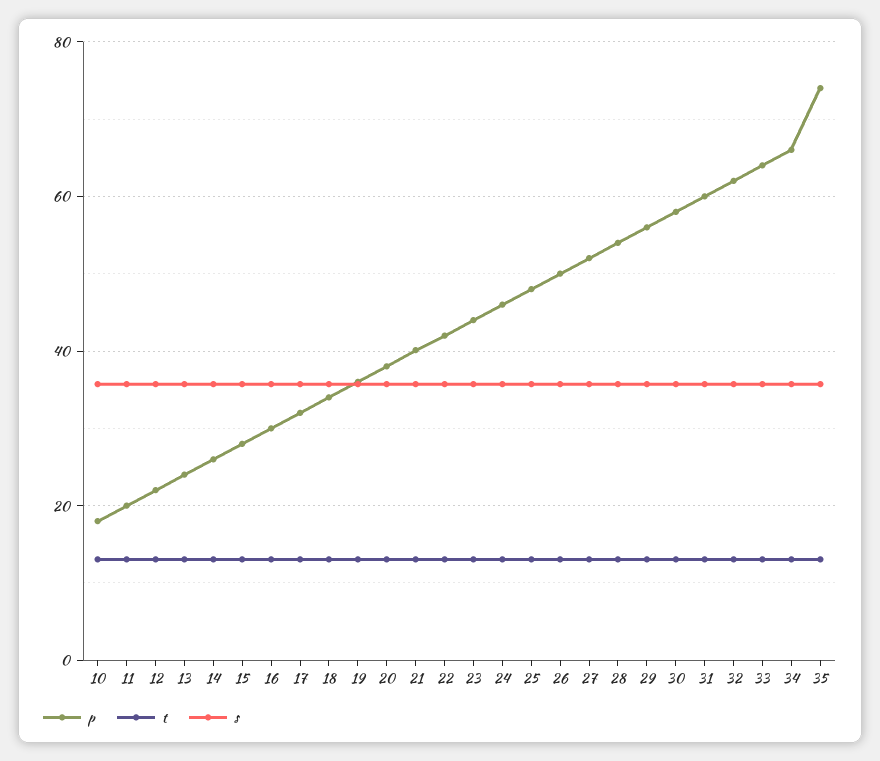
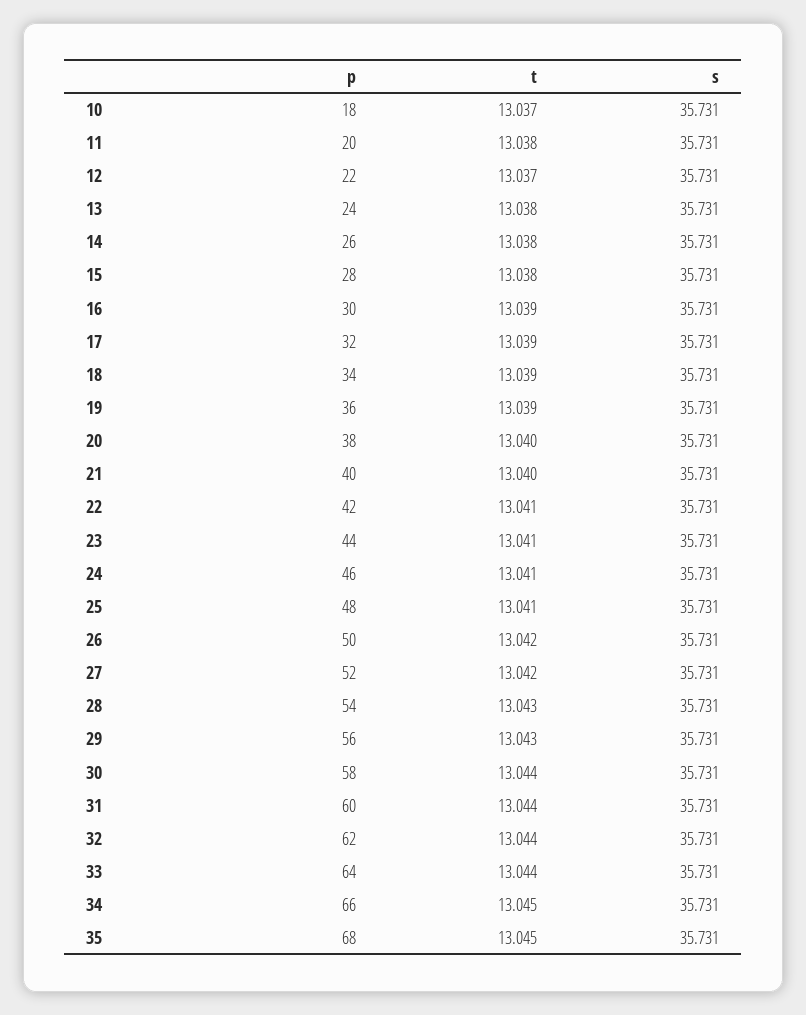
  {
    "p": {
      "10": 18,
      "11": 20,
      "12": 22,
      "13": 24,
      "14": 26,
      "15": 28,
      "16": 30,
      "17": 32,
      "18": 34,
      "19": 36,
      "20": 38,
      "21": 40,
      "22": 42,
      "23": 44,
      "24": 46,
      "25": 48,
      "26": 50,
      "27": 52,
      "28": 54,
      "29": 56,
      "30": 58,
      "31": 60,
      "32": 62,
      "33": 64,
      "34": 66,
-     "35": 74
+     "35": 68
    },
    "t": {
      "10": 13.037,
      "11": 13.038,
      "12": 13.037,
      "13": 13.038,
      "14": 13.038,
      "15": 13.038,
      "16": 13.039,
      "17": 13.039,
      "18": 13.039,
      "19": 13.039,
      "20": 13.04,
      "21": 13.04,
      "22": 13.041,
      "23": 13.041,
      "24": 13.041,
      "25": 13.041,
      "26": 13.042,
      "27": 13.042,
      "28": 13.043,
      "29": 13.043,
      "30": 13.044,
      "31": 13.044,
      "32": 13.044,
      "33": 13.044,
      "34": 13.045,
      "35": 13.045
    },
    "s": {
      "10": 35.731,
      "11": 35.731,
      "12": 35.731,
      "13": 35.731,
      "14": 35.731,
      "15": 35.731,
      "16": 35.731,
      "17": 35.731,
      "18": 35.731,
      "19": 35.731,
      "20": 35.731,
      "21": 35.731,
      "22": 35.731,
      "23": 35.731,
      "24": 35.731,
      "25": 35.731,
      "26": 35.731,
      "27": 35.731,
      "28": 35.731,
      "29": 35.731,
      "30": 35.731,
      "31": 35.731,
      "32": 35.731,
      "33": 35.731,
      "34": 35.731,
      "35": 35.731
    }
  }

